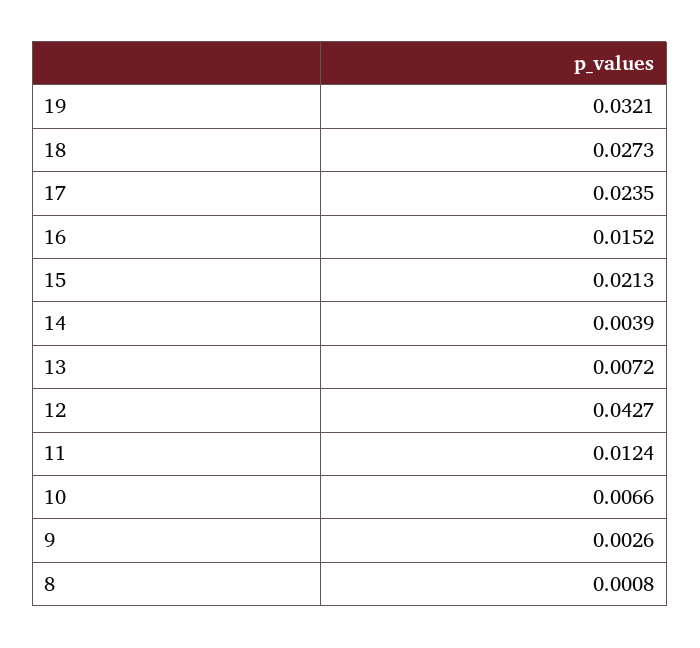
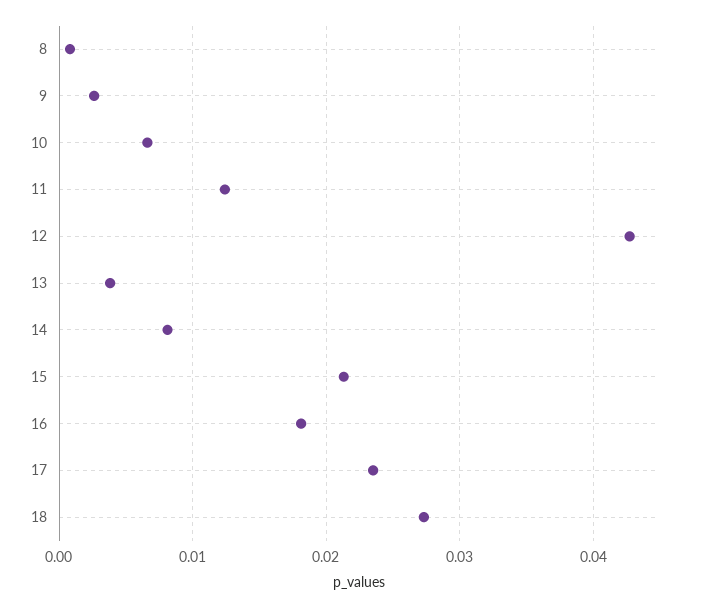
  {
-   "19": 0.0321,
    "18": 0.0273,
    "17": 0.0235,
-   "16": 0.0152,
+   "16": 0.018,
    "15": 0.0213,
-   "14": 0.0039,
+   "14": 0.008,
-   "13": 0.0072,
+   "13": 0.004,
    "12": 0.0427,
    "11": 0.0124,
    "10": 0.0066,
    "9": 0.0026,
    "8": 0.0008
  }

